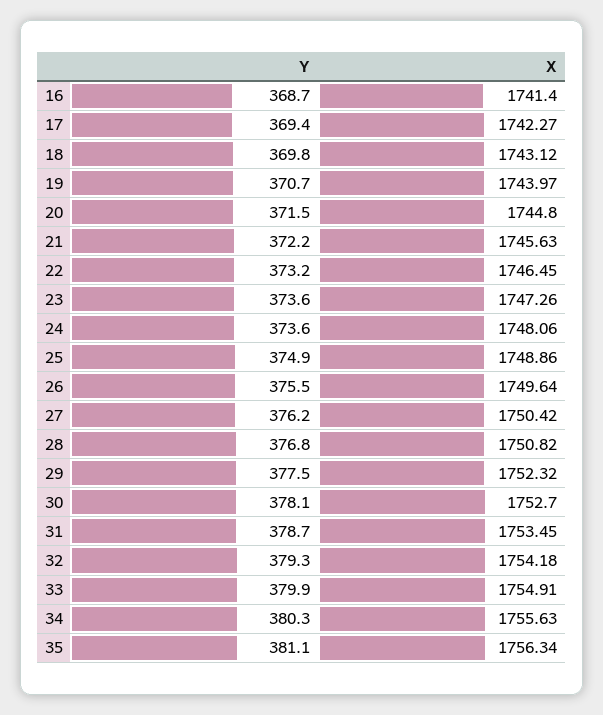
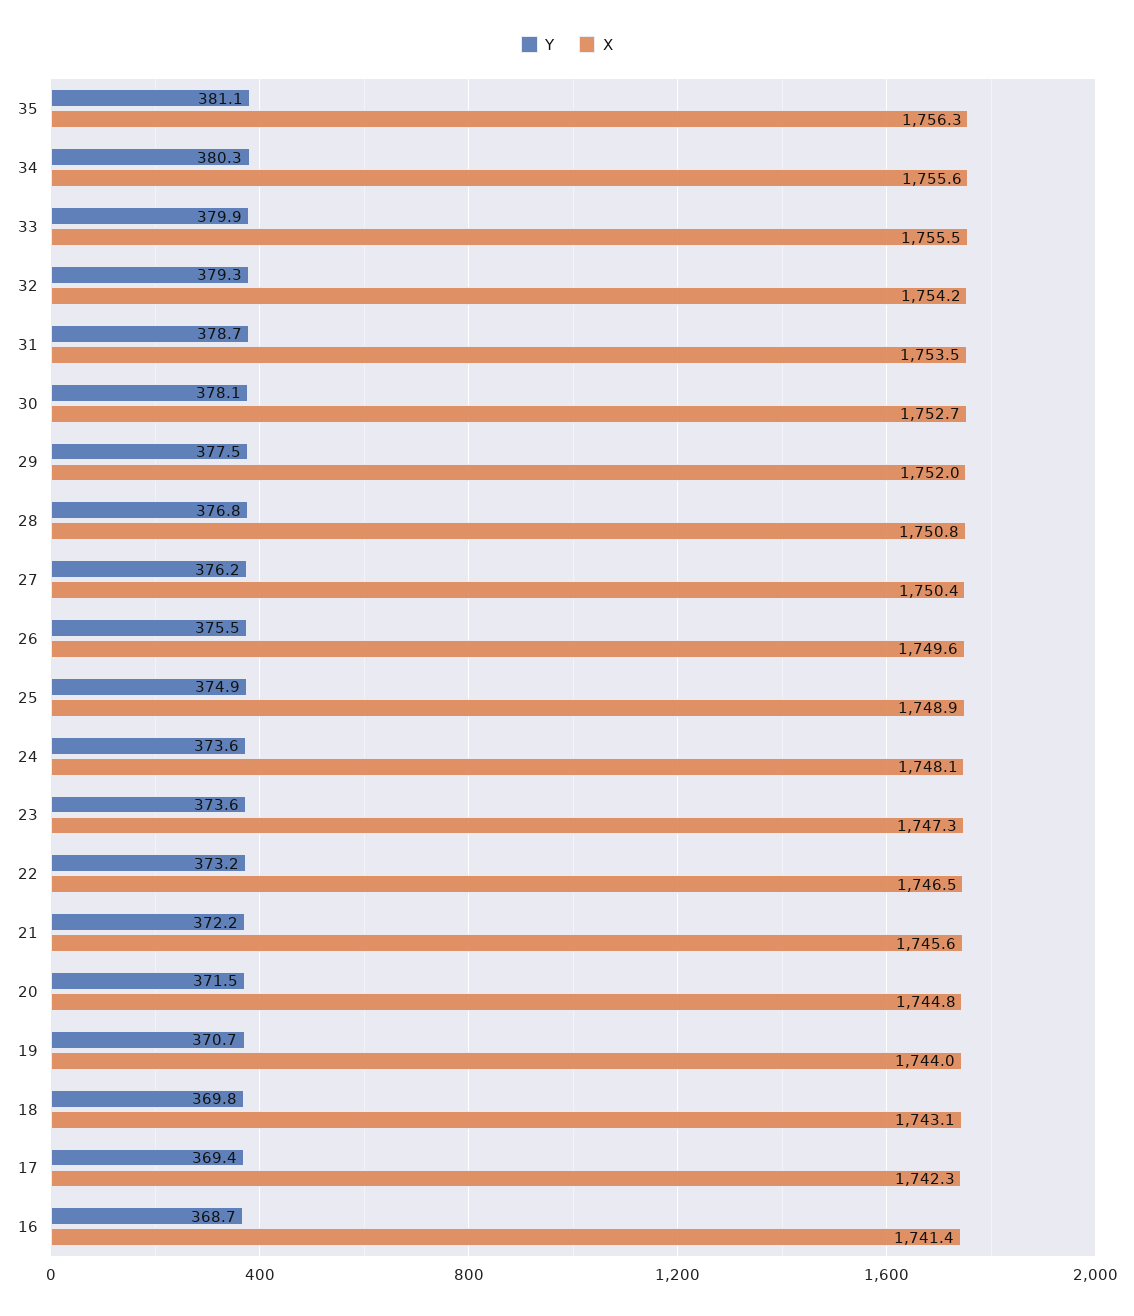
  {
    "Y": {
      "16": 368.7,
      "17": 369.4,
      "18": 369.8,
      "19": 370.7,
      "20": 371.5,
      "21": 372.2,
      "22": 373.2,
      "23": 373.6,
      "24": 373.6,
      "25": 374.9,
      "26": 375.5,
      "27": 376.2,
      "28": 376.8,
      "29": 377.5,
      "30": 378.1,
      "31": 378.7,
      "32": 379.3,
      "33": 379.9,
      "34": 380.3,
      "35": 381.1
    },
    "X": {
      "16": 1741.4,
      "17": 1742.27,
      "18": 1743.12,
      "19": 1743.97,
      "20": 1744.8,
      "21": 1745.63,
      "22": 1746.45,
      "23": 1747.26,
      "24": 1748.06,
      "25": 1748.86,
      "26": 1749.64,
      "27": 1750.42,
      "28": 1750.82,
-     "29": 1752.32,
+     "29": 1752,
      "30": 1752.7,
      "31": 1753.45,
      "32": 1754.18,
-     "33": 1754.91,
+     "33": 1755.5,
      "34": 1755.63,
      "35": 1756.34
    }
  }

